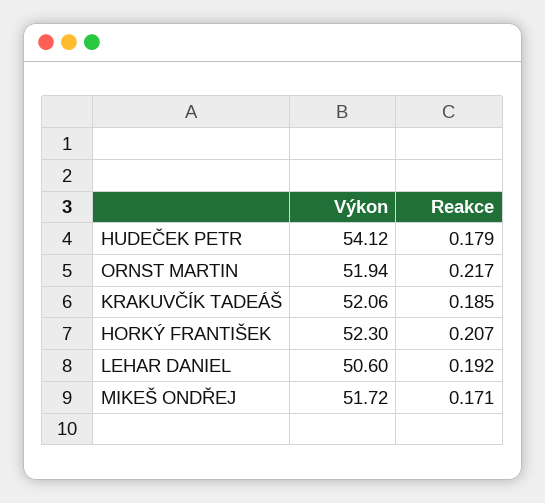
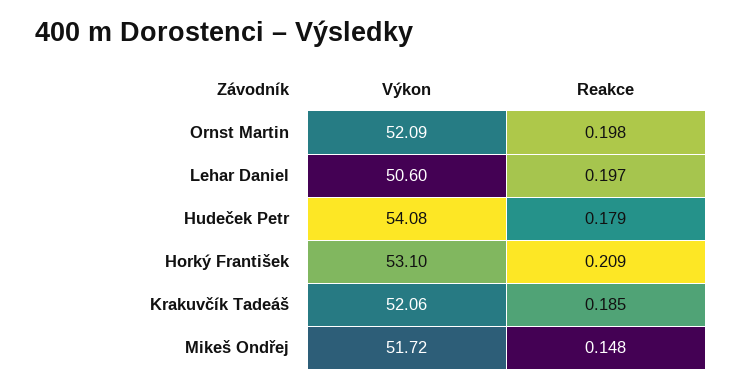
  {
    "Výkon": {
-     "HUDEČEK PETR": 54.12,
+     "HUDEČEK PETR": 54.08,
-     "ORNST MARTIN": 51.94,
+     "ORNST MARTIN": 52.09,
      "KRAKUVČÍK TADEÁŠ": 52.06,
-     "HORKÝ FRANTIŠEK": 52.3,
+     "HORKÝ FRANTIŠEK": 53.1,
      "LEHAR DANIEL": 50.6,
      "MIKEŠ ONDŘEJ": 51.72
    },
    "Reakce": {
      "HUDEČEK PETR": 0.179,
-     "ORNST MARTIN": 0.217,
+     "ORNST MARTIN": 0.198,
      "KRAKUVČÍK TADEÁŠ": 0.185,
-     "HORKÝ FRANTIŠEK": 0.207,
+     "HORKÝ FRANTIŠEK": 0.209,
-     "LEHAR DANIEL": 0.192,
+     "LEHAR DANIEL": 0.197,
-     "MIKEŠ ONDŘEJ": 0.171
+     "MIKEŠ ONDŘEJ": 0.148
    }
  }

